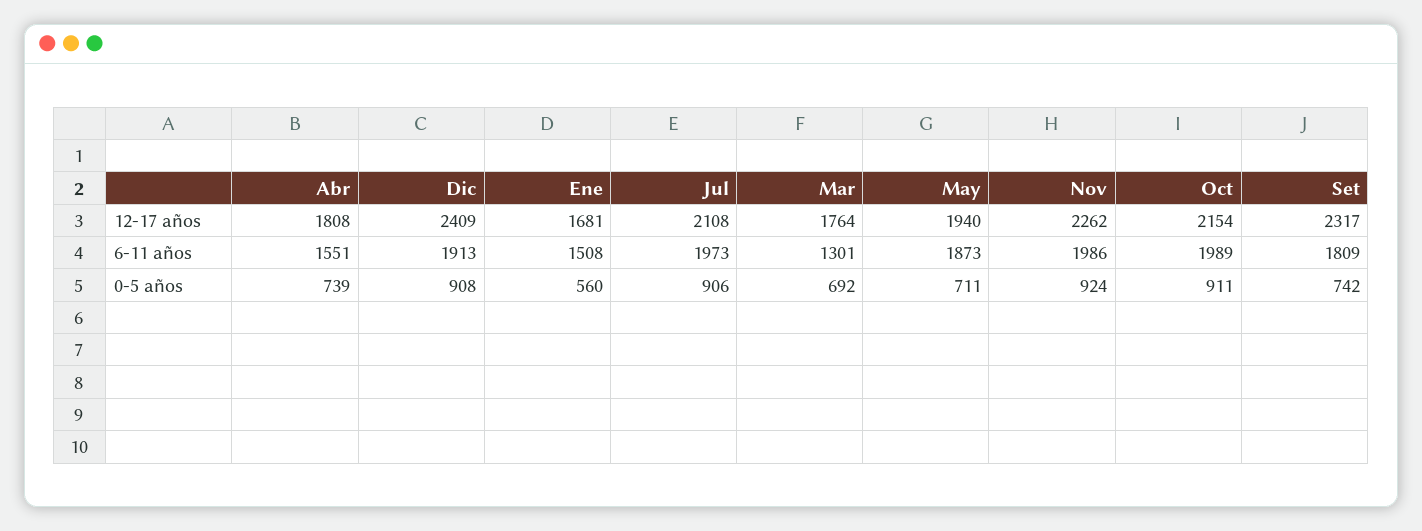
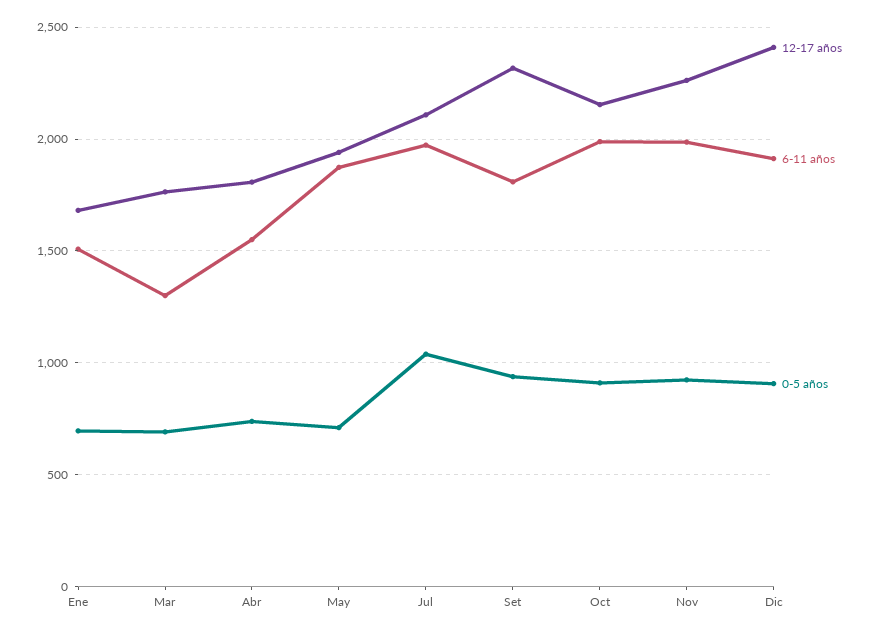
  {
    "12-17 años": {
      "Abr": 1808,
      "Dic": 2409,
      "Ene": 1681,
      "Jul": 2108,
      "Mar": 1764,
      "May": 1940,
      "Nov": 2262,
      "Oct": 2154,
      "Set": 2317
    },
    "6-11 años": {
      "Abr": 1551,
      "Dic": 1913,
      "Ene": 1508,
      "Jul": 1973,
      "Mar": 1301,
      "May": 1873,
      "Nov": 1986,
      "Oct": 1989,
      "Set": 1809
    },
    "0-5 años": {
      "Abr": 739,
      "Dic": 908,
-     "Ene": 560,
+     "Ene": 700,
-     "Jul": 906,
+     "Jul": 1050,
      "Mar": 692,
      "May": 711,
      "Nov": 924,
      "Oct": 911,
-     "Set": 742
+     "Set": 950
    }
  }

